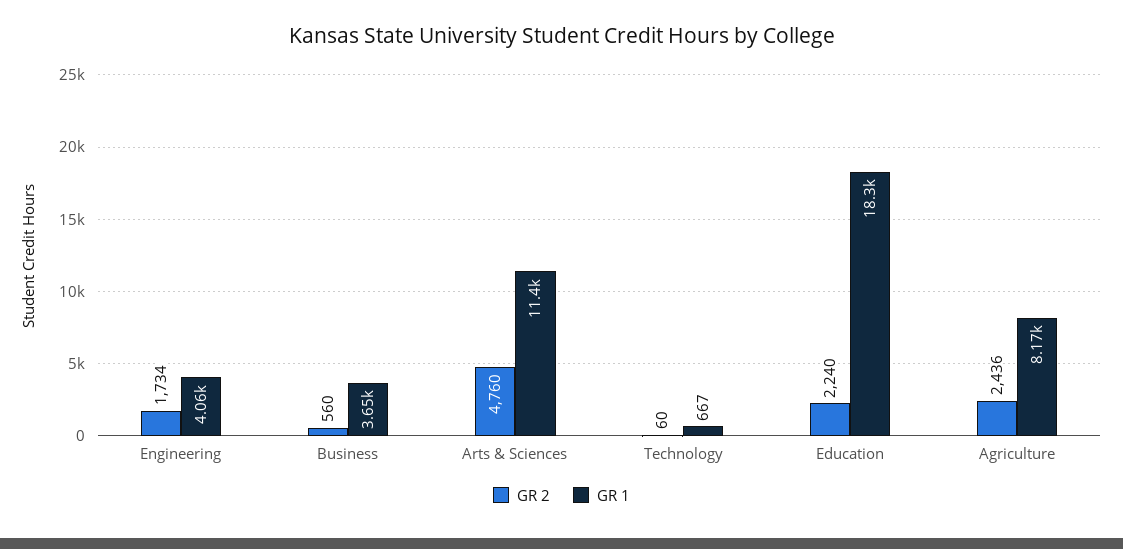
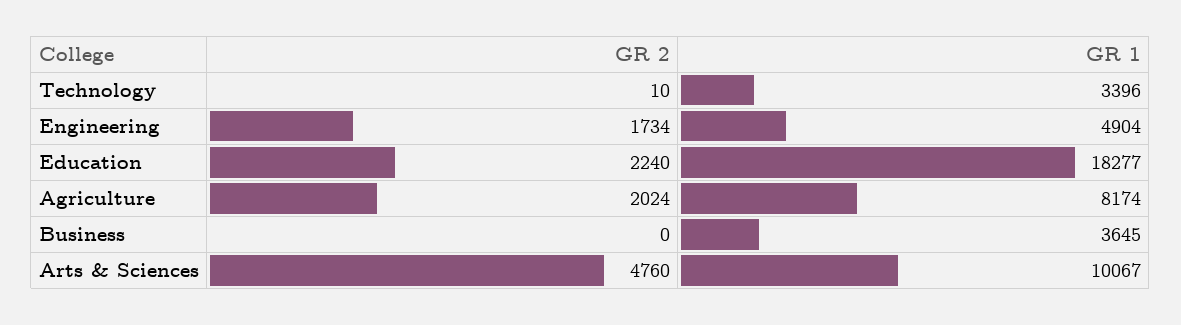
  {
    "GR 2": {
      "Engineering": 1734,
-     "Business": 560,
+     "Business": 0,
      "Arts & Sciences": 4760,
-     "Technology": 60,
+     "Technology": 10,
      "Education": 2240,
-     "Agriculture": 2436
+     "Agriculture": 2024
    },
    "GR 1": {
-     "Engineering": 4060,
+     "Engineering": 4904,
      "Business": 3645,
-     "Arts & Sciences": 11400,
+     "Arts & Sciences": 10067,
-     "Technology": 667,
+     "Technology": 3396,
      "Education": 18277,
      "Agriculture": 8174
    }
  }

